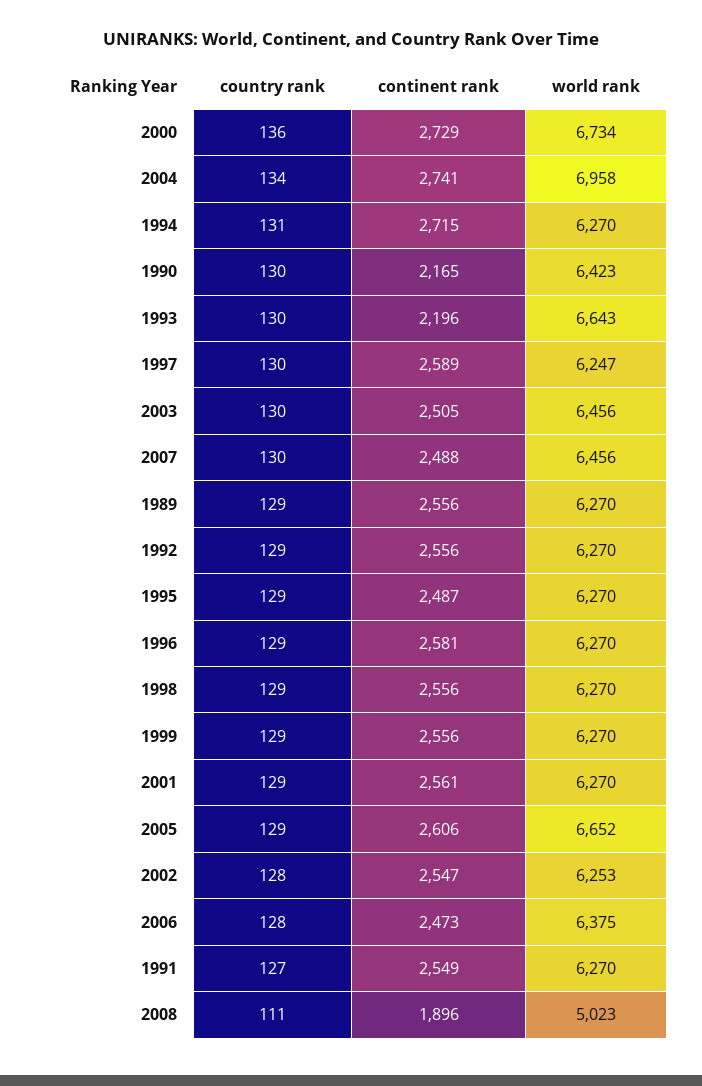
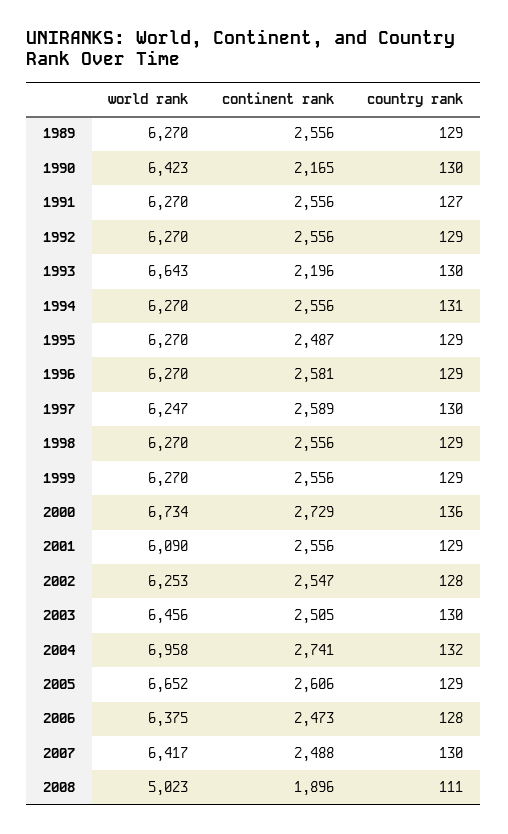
  {
    "country rank": {
      "2000": 136,
-     "2004": 134,
+     "2004": 132,
      "1994": 131,
      "1990": 130,
      "1993": 130,
      "1997": 130,
      "2003": 130,
      "2007": 130,
      "1989": 129,
      "1992": 129,
      "1995": 129,
      "1996": 129,
      "1998": 129,
      "1999": 129,
      "2001": 129,
      "2005": 129,
      "2002": 128,
      "2006": 128,
      "1991": 127,
      "2008": 111
    },
    "continent rank": {
      "2000": 2729,
      "2004": 2741,
-     "1994": 2715,
+     "1994": 2556,
      "1990": 2165,
      "1993": 2196,
      "1997": 2589,
      "2003": 2505,
      "2007": 2488,
      "1989": 2556,
      "1992": 2556,
      "1995": 2487,
      "1996": 2581,
      "1998": 2556,
      "1999": 2556,
-     "2001": 2561,
+     "2001": 2556,
      "2005": 2606,
      "2002": 2547,
      "2006": 2473,
-     "1991": 2549,
+     "1991": 2556,
      "2008": 1896
    },
    "world rank": {
      "2000": 6734,
      "2004": 6958,
      "1994": 6270,
      "1990": 6423,
      "1993": 6643,
      "1997": 6247,
      "2003": 6456,
-     "2007": 6456,
+     "2007": 6417,
      "1989": 6270,
      "1992": 6270,
      "1995": 6270,
      "1996": 6270,
      "1998": 6270,
      "1999": 6270,
-     "2001": 6270,
+     "2001": 6090,
      "2005": 6652,
      "2002": 6253,
      "2006": 6375,
      "1991": 6270,
      "2008": 5023
    }
  }

